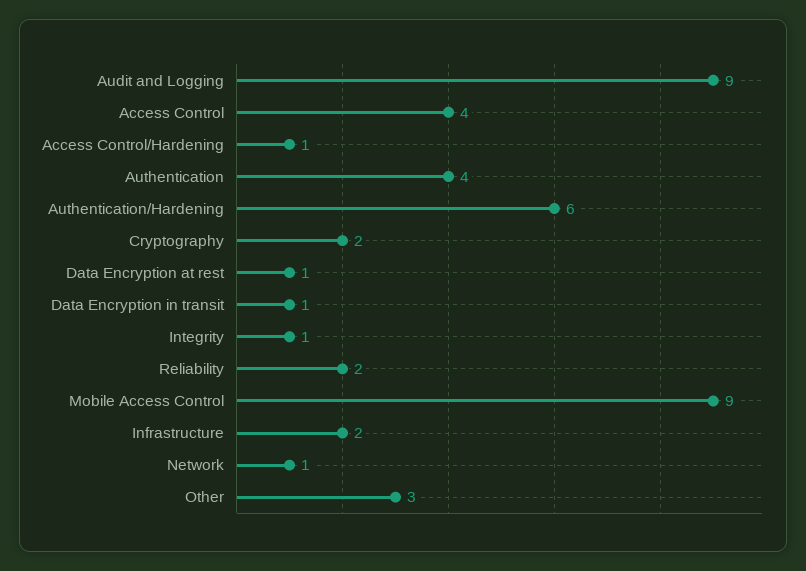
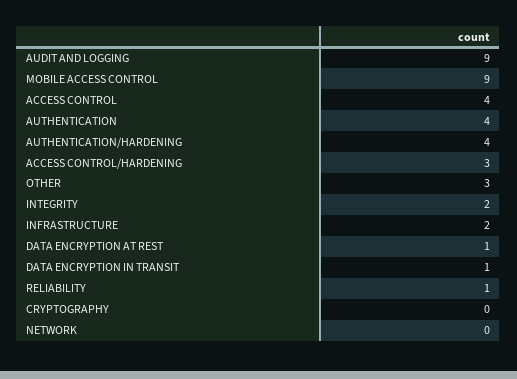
  {
    "Audit and Logging": 9,
    "Access Control": 4,
-   "Access Control/Hardening": 1,
+   "Access Control/Hardening": 3,
    "Authentication": 4,
-   "Authentication/Hardening": 6,
+   "Authentication/Hardening": 4,
-   "Cryptography": 2,
+   "Cryptography": 0,
    "Data Encryption at rest": 1,
    "Data Encryption in transit": 1,
-   "Integrity": 1,
+   "Integrity": 2,
-   "Reliability": 2,
+   "Reliability": 1,
    "Mobile Access Control": 9,
    "Infrastructure": 2,
-   "Network": 1,
+   "Network": 0,
    "Other": 3
  }

